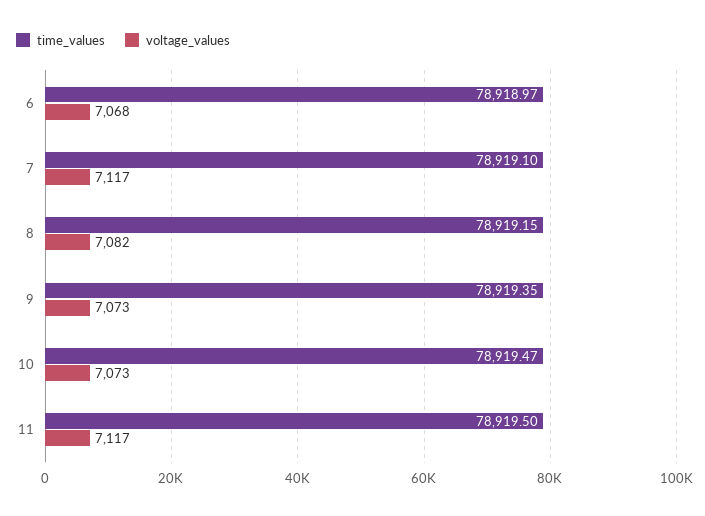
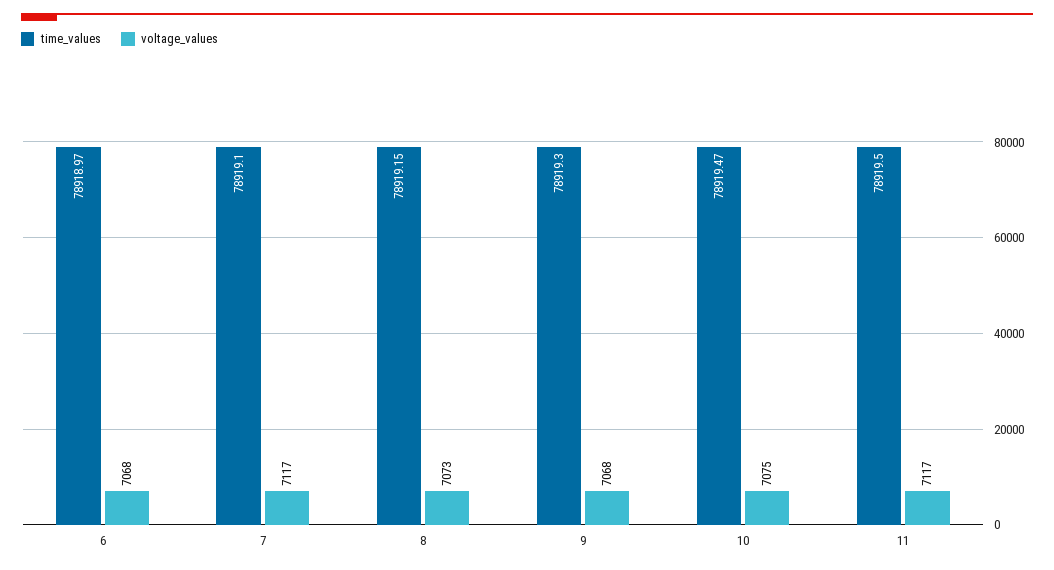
  {
    "time_values": {
      "6": 78918.97,
      "7": 78919.1,
      "8": 78919.15,
-     "9": 78919.35,
+     "9": 78919.3,
      "10": 78919.47,
      "11": 78919.5
    },
    "voltage_values": {
      "6": 7068,
      "7": 7117,
-     "8": 7082,
+     "8": 7073,
-     "9": 7073,
+     "9": 7068,
-     "10": 7073,
+     "10": 7075,
      "11": 7117
    }
  }

